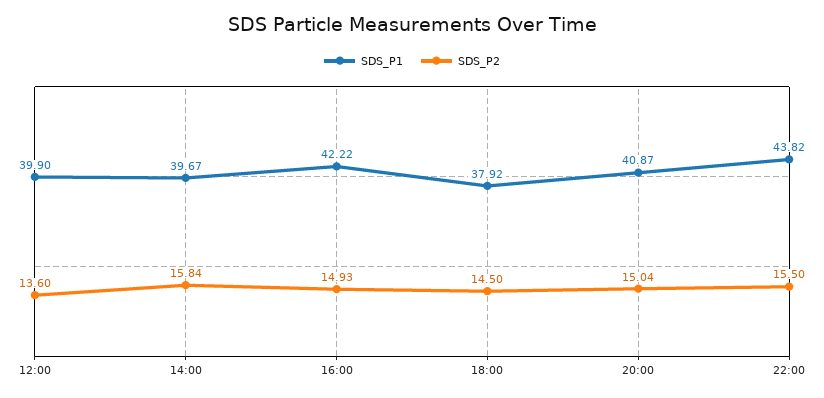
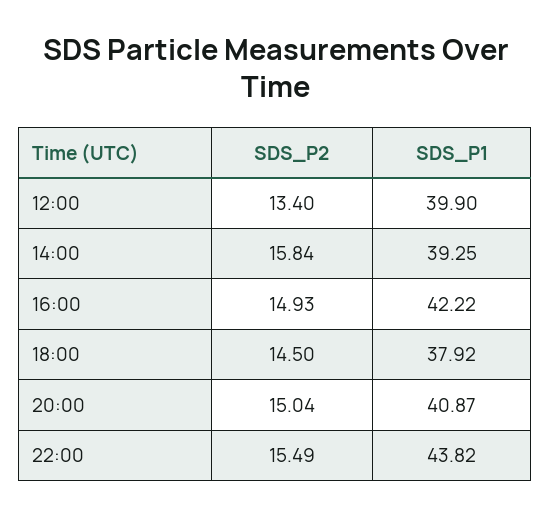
  {
    "SDS_P1": {
      "12:00": 39.9,
-     "14:00": 39.67,
+     "14:00": 39.25,
      "16:00": 42.22,
      "18:00": 37.92,
      "20:00": 40.87,
      "22:00": 43.82
    },
    "SDS_P2": {
-     "12:00": 13.6,
+     "12:00": 13.4,
      "14:00": 15.84,
      "16:00": 14.93,
      "18:00": 14.5,
      "20:00": 15.04,
-     "22:00": 15.5
+     "22:00": 15.49
    }
  }

